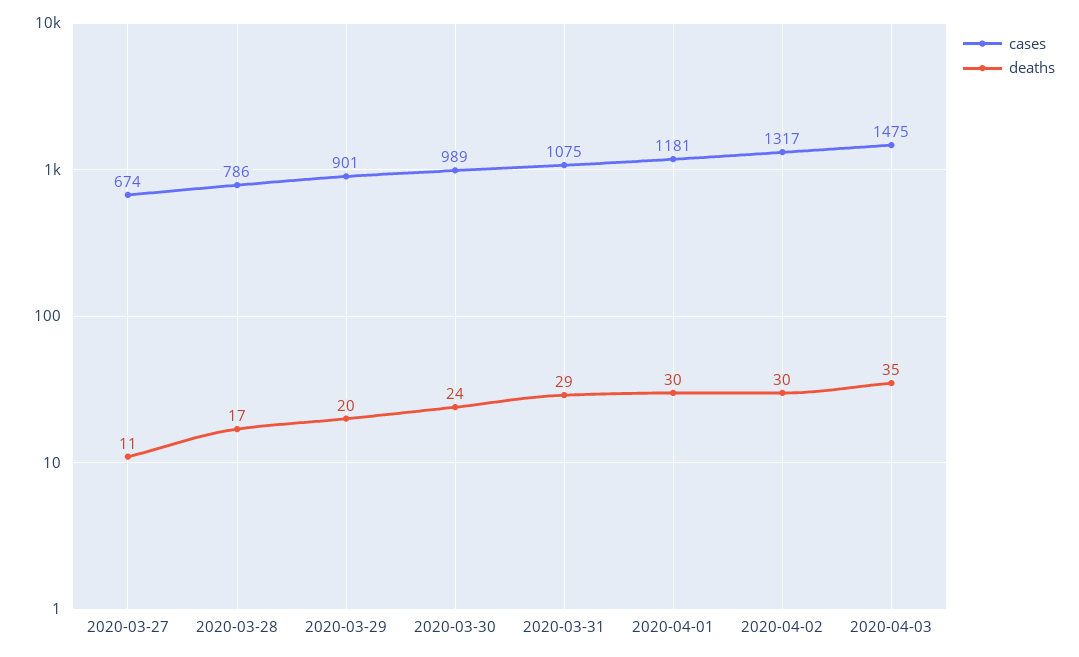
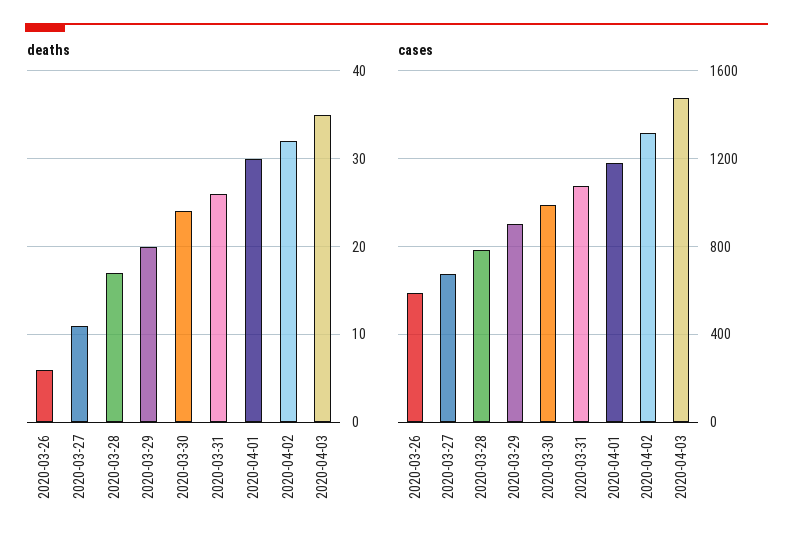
  {
    "cases": {
      "2020-03-27": 674,
      "2020-03-28": 786,
      "2020-03-29": 901,
      "2020-03-30": 989,
      "2020-03-31": 1075,
      "2020-04-01": 1181,
      "2020-04-02": 1317,
-     "2020-04-03": 1475
+     "2020-04-03": 1475,
+     "2020-03-26": 600
    },
    "deaths": {
      "2020-03-27": 11,
      "2020-03-28": 17,
      "2020-03-29": 20,
      "2020-03-30": 24,
-     "2020-03-31": 29,
+     "2020-03-31": 26,
      "2020-04-01": 30,
-     "2020-04-02": 30,
+     "2020-04-02": 32,
-     "2020-04-03": 35
+     "2020-04-03": 35,
+     "2020-03-26": 6
    }
  }

